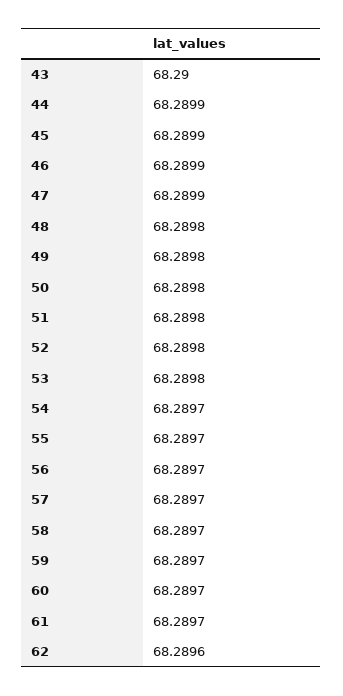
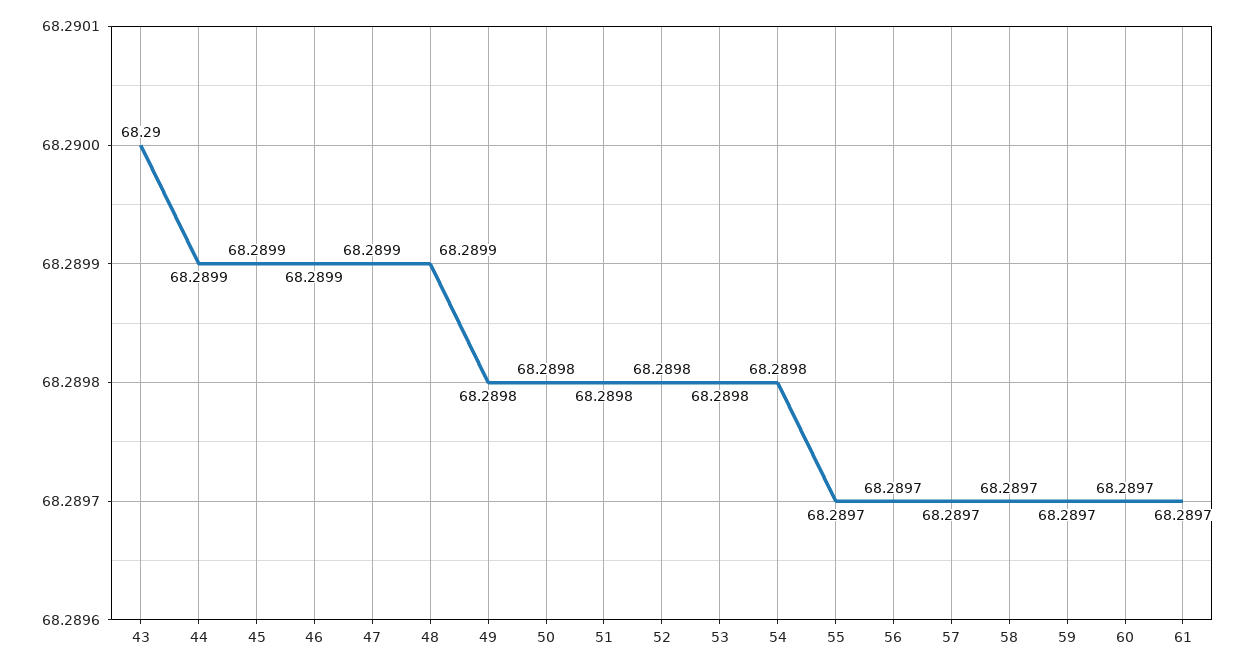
  {
    "43": 68.29,
    "44": 68.2899,
    "45": 68.2899,
    "46": 68.2899,
    "47": 68.2899,
-   "48": 68.2898,
+   "48": 68.2899,
    "49": 68.2898,
    "50": 68.2898,
    "51": 68.2898,
    "52": 68.2898,
    "53": 68.2898,
-   "54": 68.2897,
+   "54": 68.2898,
    "55": 68.2897,
    "56": 68.2897,
    "57": 68.2897,
    "58": 68.2897,
    "59": 68.2897,
    "60": 68.2897,
-   "61": 68.2897,
+   "61": 68.2897
-   "62": 68.2896
  }

